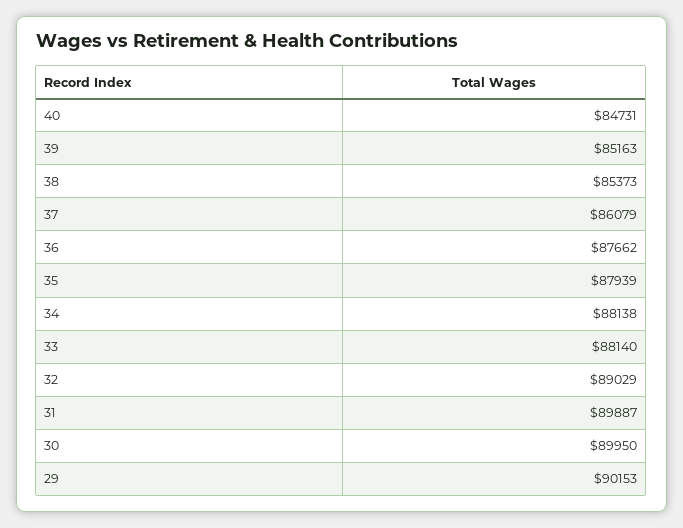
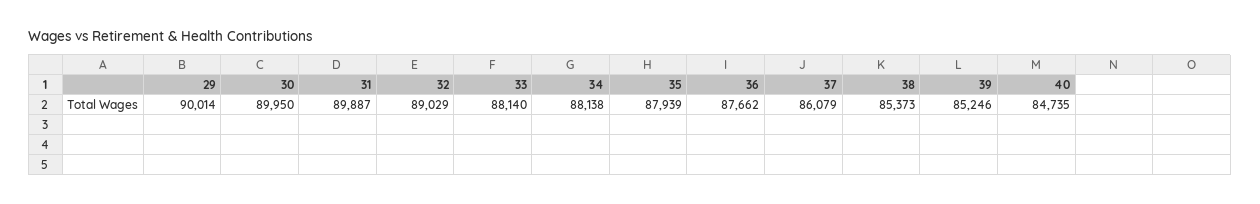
  {
-   "40": 84731,
+   "40": 84735,
-   "39": 85163,
+   "39": 85246,
    "38": 85373,
    "37": 86079,
    "36": 87662,
    "35": 87939,
    "34": 88138,
    "33": 88140,
    "32": 89029,
    "31": 89887,
    "30": 89950,
-   "29": 90153
+   "29": 90014
  }

